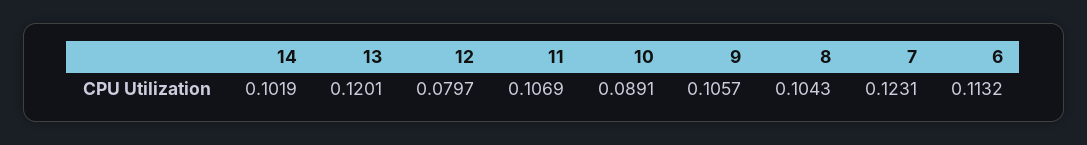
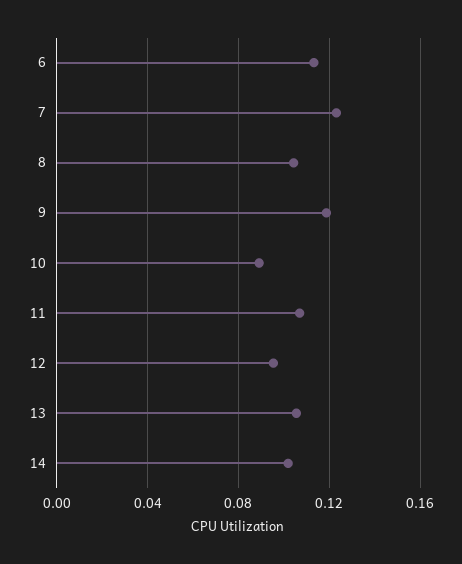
  {
    "14": 0.1019,
-   "13": 0.1201,
+   "13": 0.105,
-   "12": 0.0797,
+   "12": 0.095,
    "11": 0.1069,
    "10": 0.0891,
-   "9": 0.1057,
+   "9": 0.12,
    "8": 0.1043,
    "7": 0.1231,
    "6": 0.1132
  }

